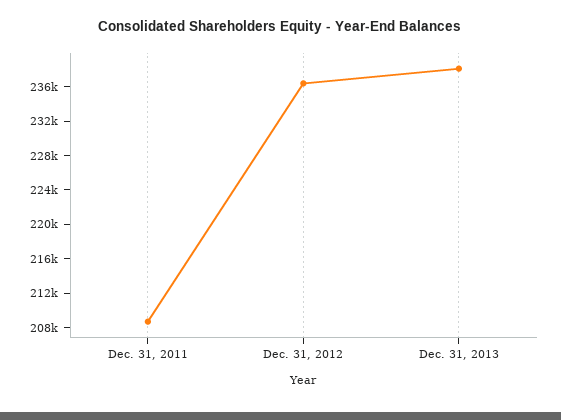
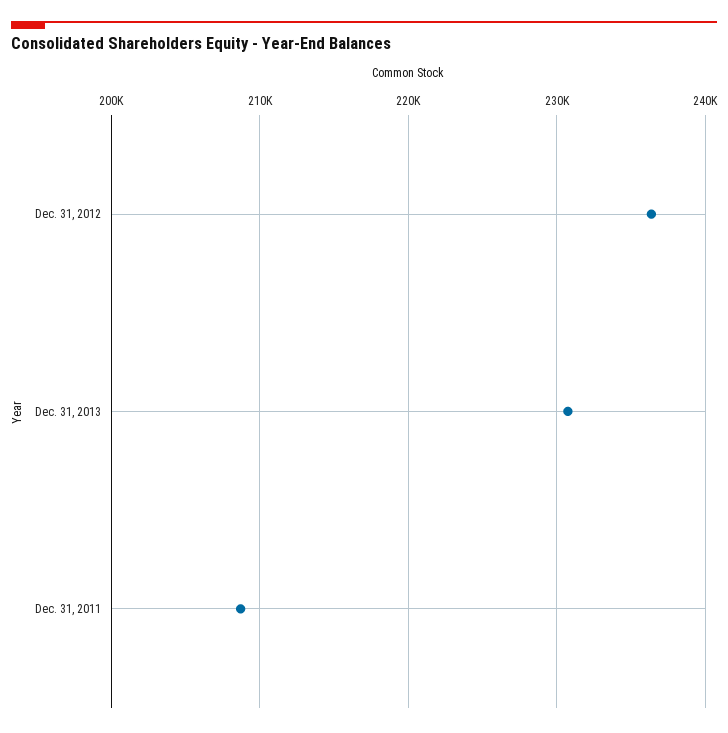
  {
    "Dec. 31, 2011": 209000,
    "Dec. 31, 2012": 236000,
-   "Dec. 31, 2013": 238000
+   "Dec. 31, 2013": 231000
  }

